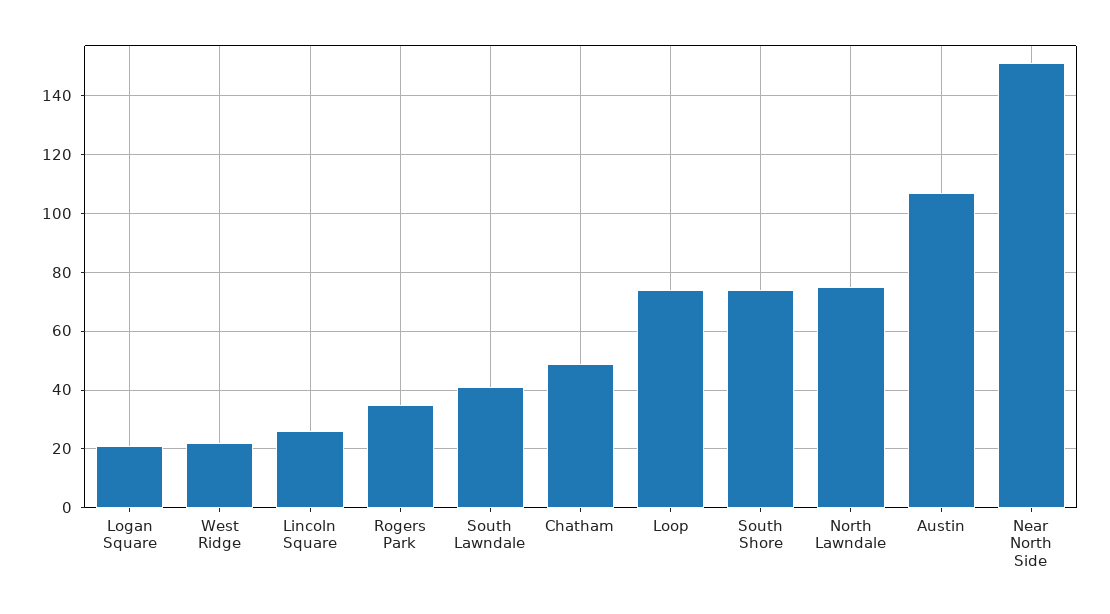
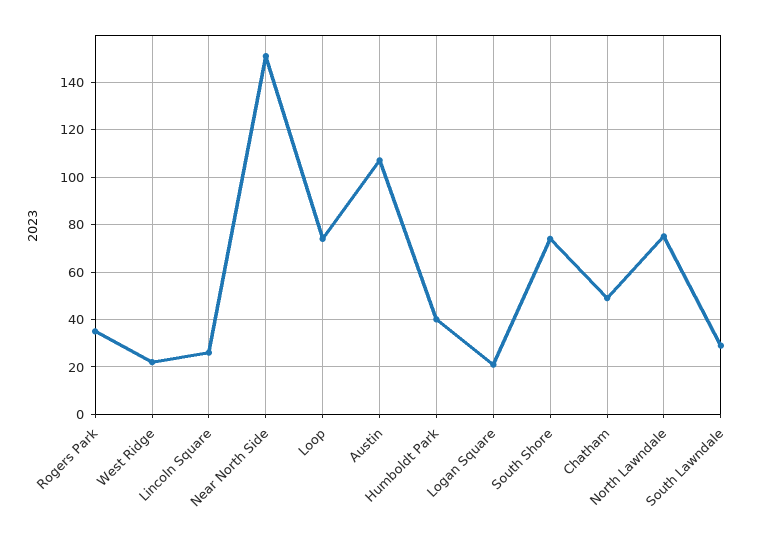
  {
    "Logan Square": 20,
    "West Ridge": 20,
    "Lincoln Square": 25,
    "Rogers Park": 35,
-   "South Lawndale": 40,
+   "South Lawndale": 30,
    "Chatham": 50,
    "Loop": 75,
    "South Shore": 75,
    "North Lawndale": 75,
    "Austin": 105,
-   "Near North Side": 150
+   "Near North Side": 150,
+   "Humboldt Park": 40
  }

